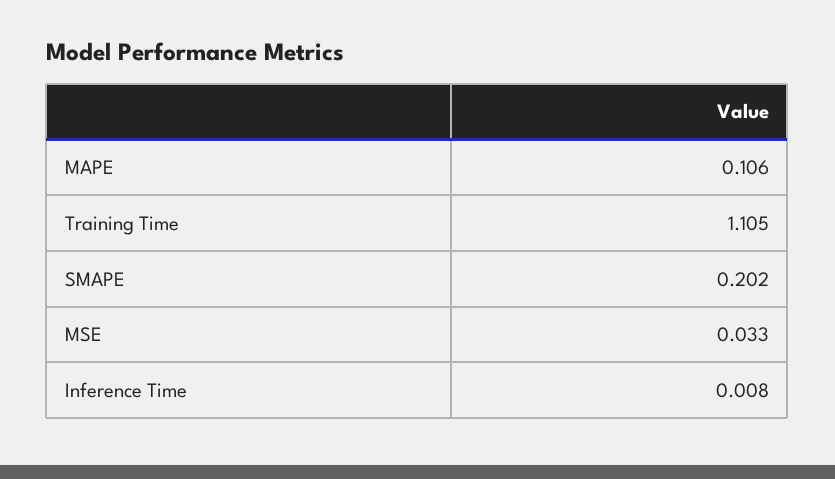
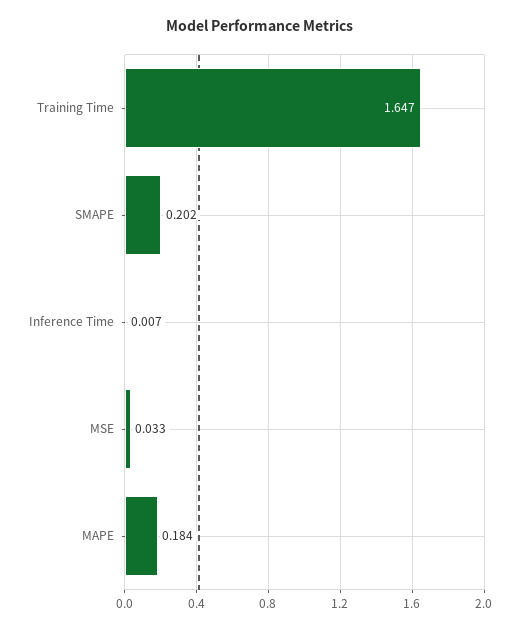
  {
-   "MAPE": 0.106,
+   "MAPE": 0.184,
-   "Training Time": 1.105,
+   "Training Time": 1.647,
    "SMAPE": 0.202,
    "MSE": 0.033,
-   "Inference Time": 0.008
+   "Inference Time": 0.007
  }

